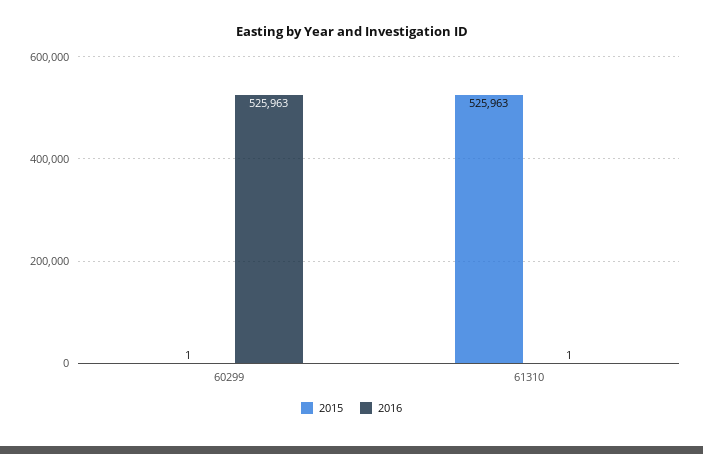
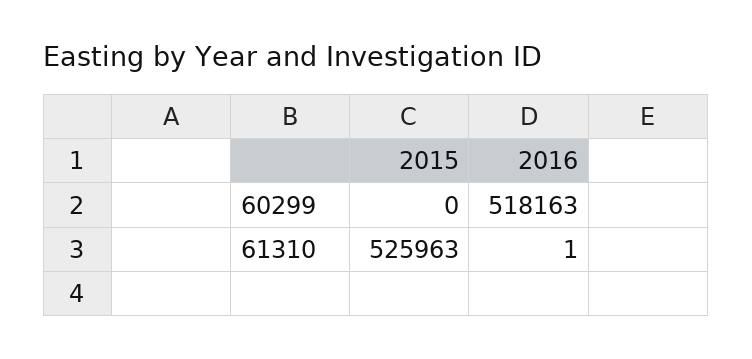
  {
    "2015": {
-     "60299": 1,
+     "60299": 0,
      "61310": 525963
    },
    "2016": {
-     "60299": 525963,
+     "60299": 518163,
      "61310": 1
    }
  }

